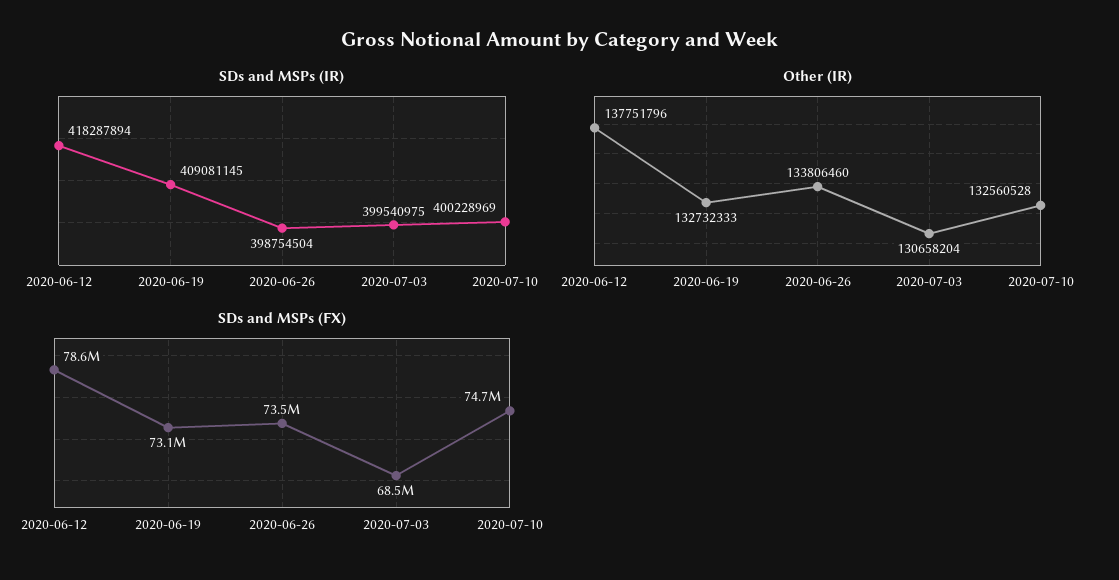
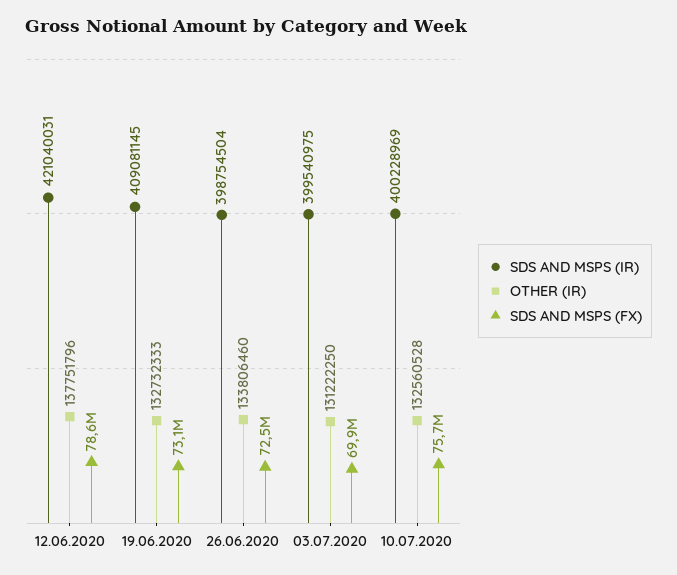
  {
    "SDs and MSPs (IR)": {
-     "2020-06-12": 418287894,
+     "2020-06-12": 421040031,
      "2020-06-19": 409081145,
      "2020-06-26": 398754504,
      "2020-07-03": 399540975,
      "2020-07-10": 400228969
    },
    "Other (IR)": {
      "2020-06-12": 137751796,
      "2020-06-19": 132732333,
      "2020-06-26": 133806460,
-     "2020-07-03": 130658204,
+     "2020-07-03": 131222250,
      "2020-07-10": 132560528
    },
    "SDs and MSPs (FX)": {
      "2020-06-12": 78600000,
      "2020-06-19": 73100000,
-     "2020-06-26": 73500000,
+     "2020-06-26": 72500000,
-     "2020-07-03": 68500000,
+     "2020-07-03": 69900000,
-     "2020-07-10": 74700000
+     "2020-07-10": 75700000
    }
  }

